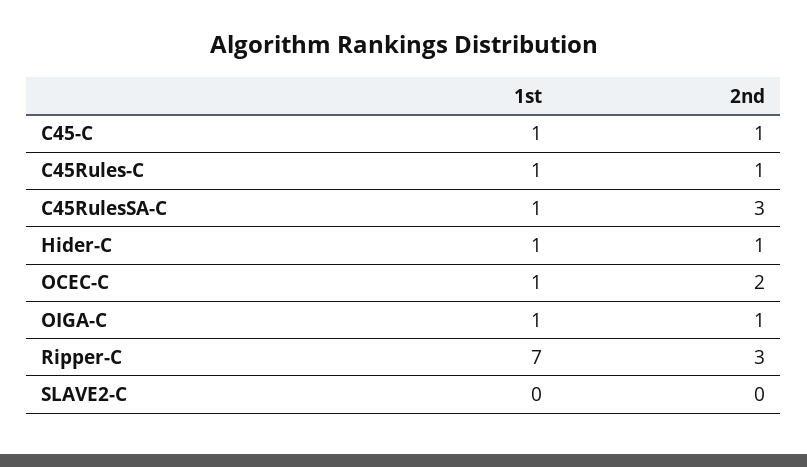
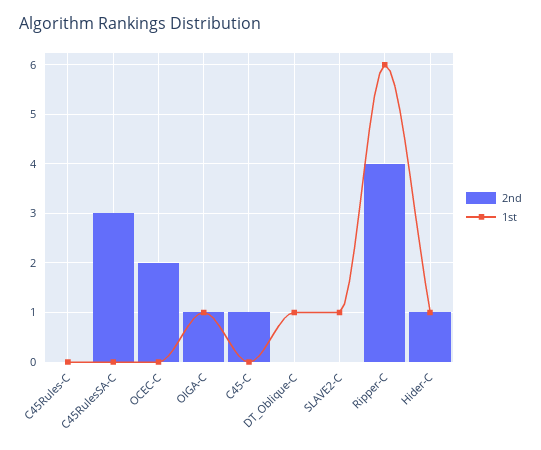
  {
    "1st": {
-     "C45-C": 1,
+     "C45-C": 0,
-     "C45Rules-C": 1,
+     "C45Rules-C": 0,
-     "C45RulesSA-C": 1,
+     "C45RulesSA-C": 0,
      "Hider-C": 1,
-     "OCEC-C": 1,
+     "OCEC-C": 0,
      "OIGA-C": 1,
-     "Ripper-C": 7,
+     "Ripper-C": 6,
-     "SLAVE2-C": 0
+     "SLAVE2-C": 1,
+     "DT_Oblique-C": 1
    },
    "2nd": {
      "C45-C": 1,
-     "C45Rules-C": 1,
+     "C45Rules-C": 0,
      "C45RulesSA-C": 3,
      "Hider-C": 1,
      "OCEC-C": 2,
      "OIGA-C": 1,
-     "Ripper-C": 3,
+     "Ripper-C": 4,
-     "SLAVE2-C": 0
+     "SLAVE2-C": 0,
+     "DT_Oblique-C": 0
    }
  }

